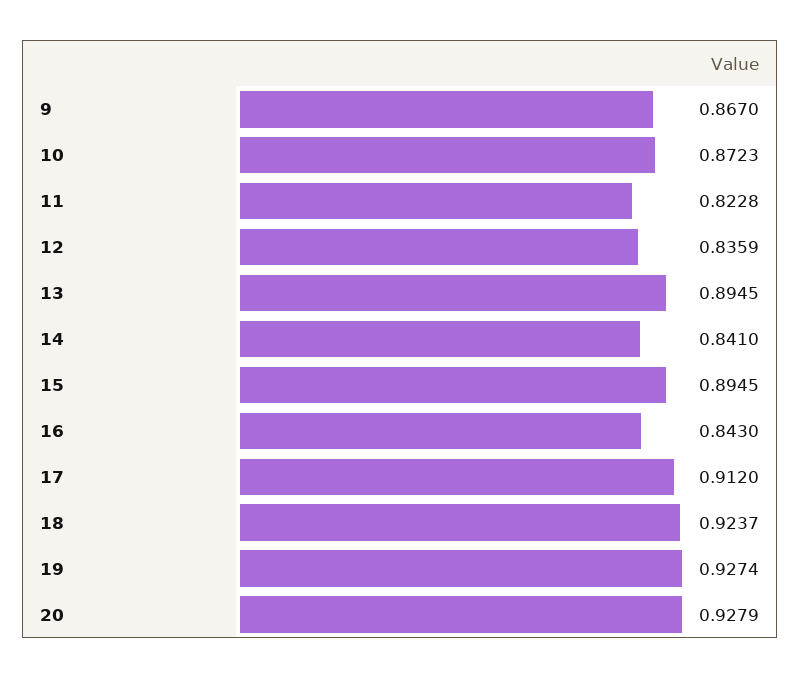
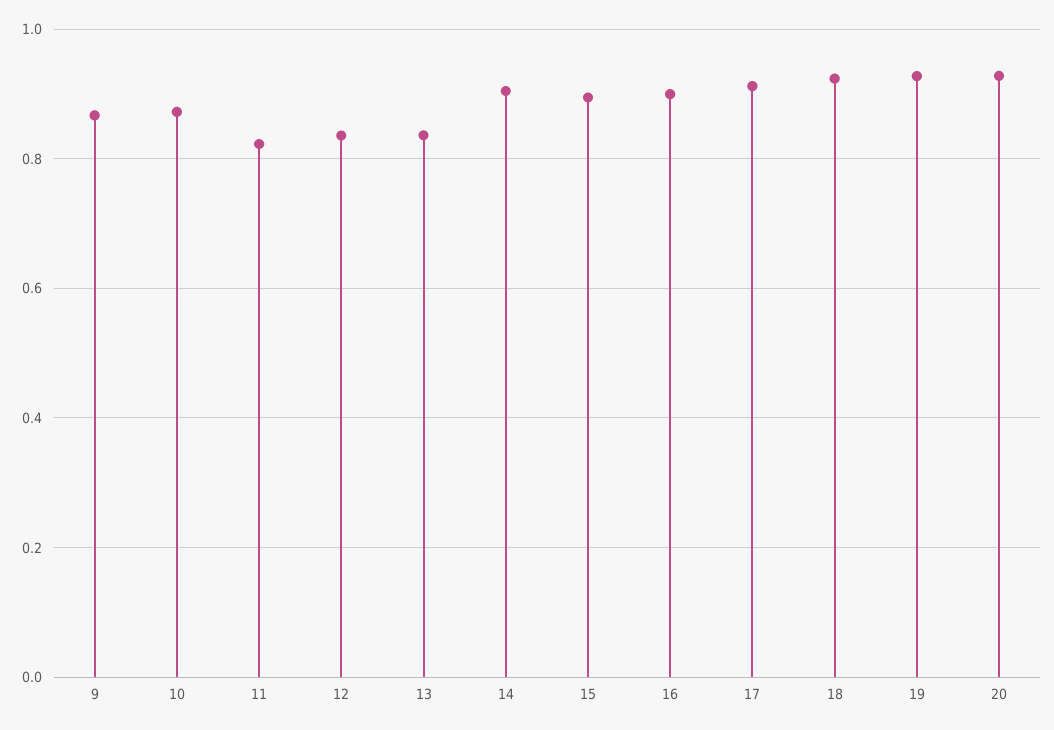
  {
    "9": 0.867,
    "10": 0.8723,
    "11": 0.8228,
    "12": 0.8359,
-   "13": 0.8945,
+   "13": 0.84,
-   "14": 0.841,
+   "14": 0.9,
    "15": 0.8945,
-   "16": 0.843,
+   "16": 0.9,
    "17": 0.912,
    "18": 0.9237,
    "19": 0.9274,
    "20": 0.9279
  }

